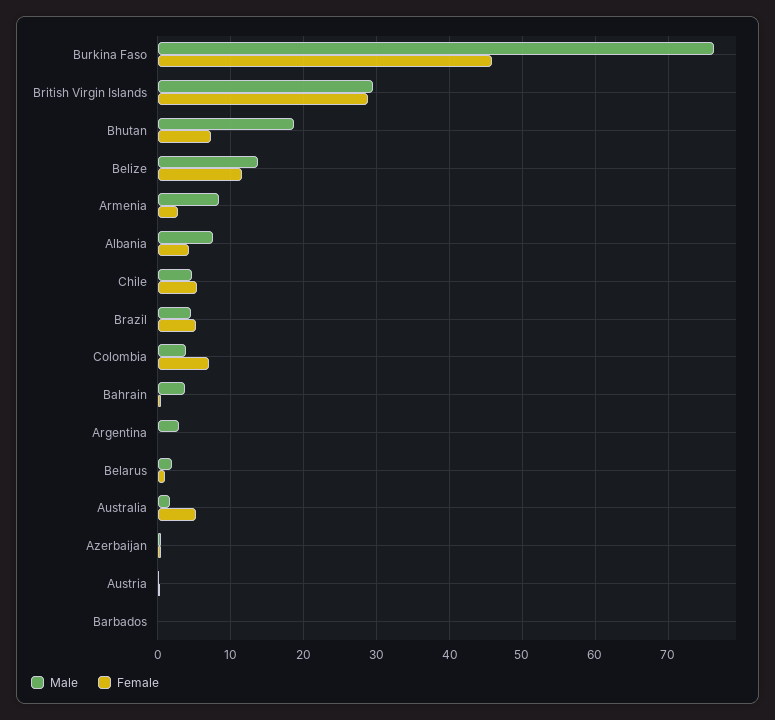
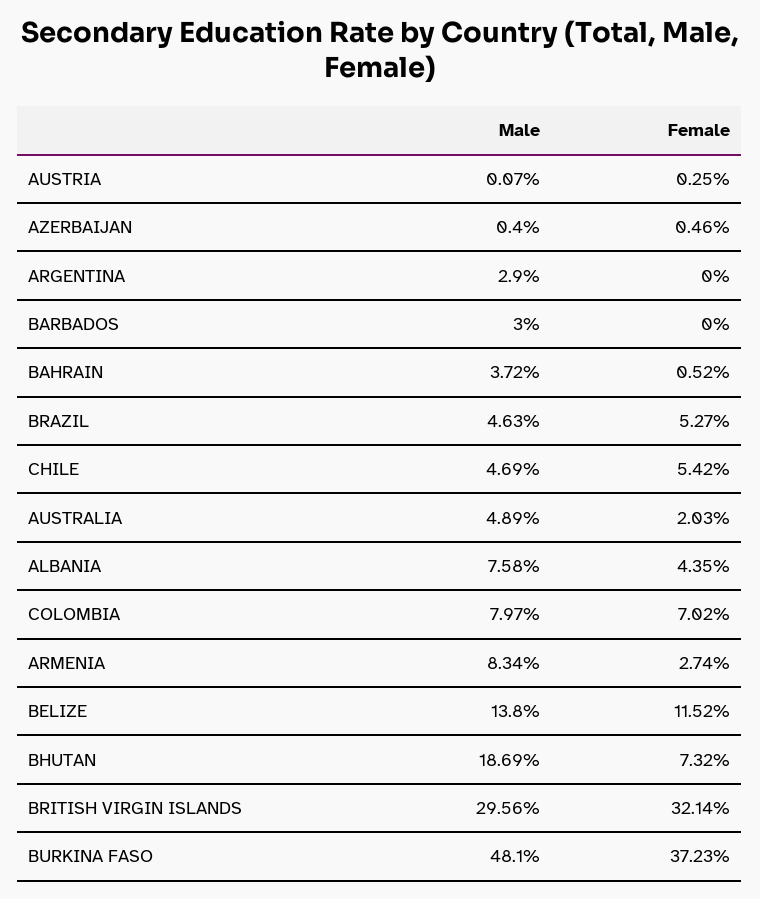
  {
    "Male": {
-     "Burkina Faso": 76,
+     "Burkina Faso": 48.1,
      "British Virgin Islands": 29.56,
      "Bhutan": 18.69,
      "Belize": 13.8,
      "Armenia": 8.34,
      "Albania": 7.58,
      "Chile": 4.69,
      "Brazil": 4.63,
-     "Colombia": 4,
+     "Colombia": 7.97,
      "Bahrain": 3.72,
      "Argentina": 2.9,
-     "Belarus": 2,
-     "Australia": 2,
+     "Australia": 4.89,
      "Azerbaijan": 0.4,
      "Austria": 0.07,
-     "Barbados": 0
+     "Barbados": 3
    },
    "Female": {
-     "Burkina Faso": 46,
+     "Burkina Faso": 37.23,
-     "British Virgin Islands": 29,
+     "British Virgin Islands": 32.14,
      "Bhutan": 7.32,
      "Belize": 11.52,
      "Armenia": 2.74,
      "Albania": 4.35,
      "Chile": 5.42,
      "Brazil": 5.27,
      "Colombia": 7.02,
      "Bahrain": 0.52,
      "Argentina": 0,
-     "Belarus": 1,
-     "Australia": 5,
+     "Australia": 2.03,
      "Azerbaijan": 0.46,
      "Austria": 0.25,
      "Barbados": 0
    }
  }

